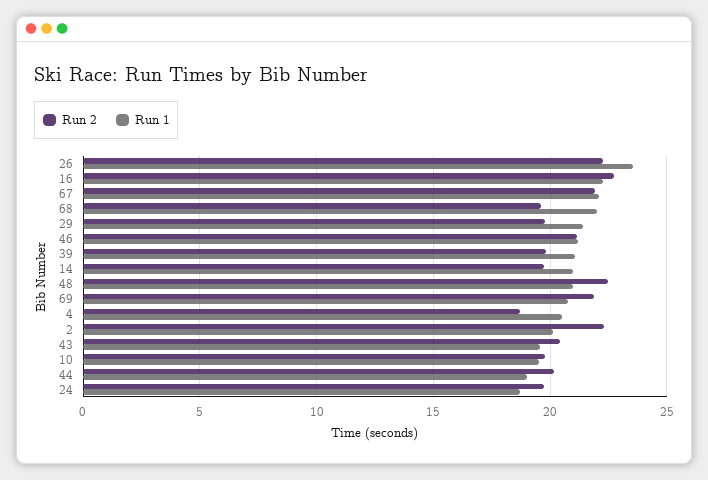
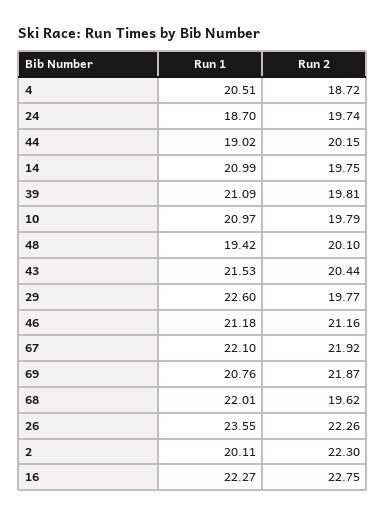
  {
    "Run 2": {
      "26": 22.26,
      "16": 22.75,
      "67": 21.92,
      "68": 19.62,
      "29": 19.77,
      "46": 21.16,
      "39": 19.81,
      "14": 19.75,
-     "48": 22.5,
+     "48": 20.1,
      "69": 21.87,
      "4": 18.72,
      "2": 22.3,
      "43": 20.44,
      "10": 19.79,
      "44": 20.15,
      "24": 19.74
    },
    "Run 1": {
      "26": 23.55,
      "16": 22.27,
      "67": 22.1,
      "68": 22.01,
-     "29": 21.5,
+     "29": 22.6,
      "46": 21.18,
      "39": 21.09,
      "14": 20.99,
-     "48": 21,
+     "48": 19.42,
      "69": 20.76,
      "4": 20.51,
      "2": 20.11,
-     "43": 19.5,
+     "43": 21.53,
-     "10": 19.5,
+     "10": 20.97,
      "44": 19.02,
      "24": 18.7
    }
  }

